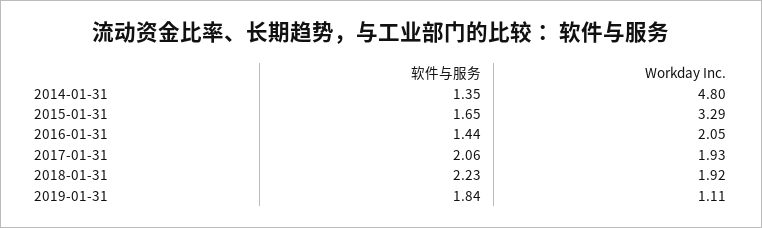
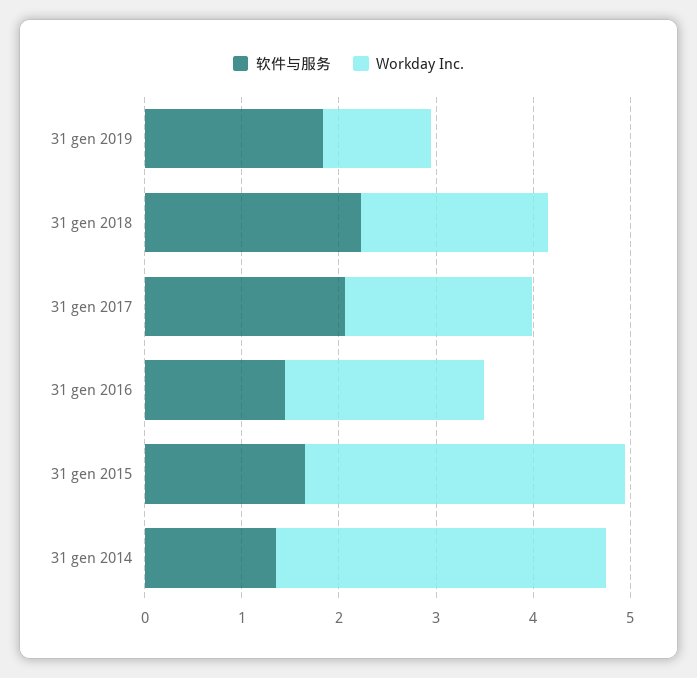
  {
    "软件与服务": {
      "2014-01-31": 1.35,
      "2015-01-31": 1.65,
      "2016-01-31": 1.44,
      "2017-01-31": 2.06,
      "2018-01-31": 2.23,
      "2019-01-31": 1.84
    },
    "Workday Inc.": {
-     "2014-01-31": 4.8,
+     "2014-01-31": 3.4,
      "2015-01-31": 3.29,
      "2016-01-31": 2.05,
      "2017-01-31": 1.93,
      "2018-01-31": 1.92,
      "2019-01-31": 1.11
    }
  }

